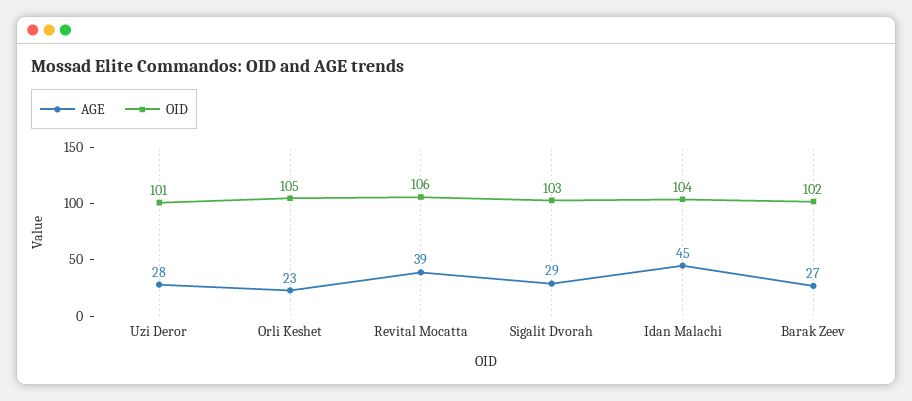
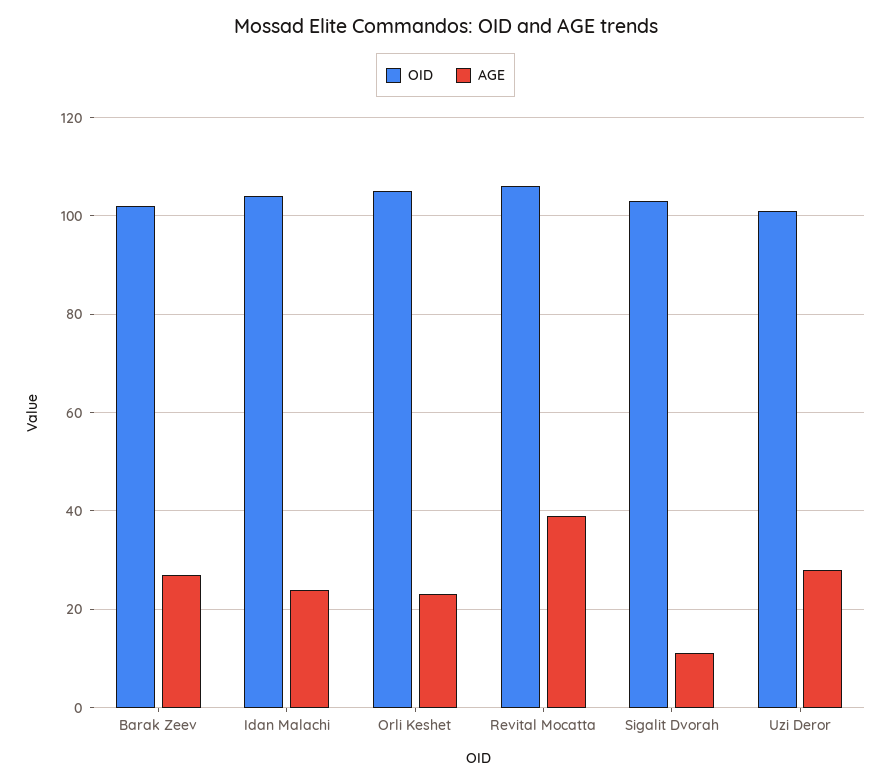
  {
    "AGE": {
      "Uzi Deror": 28,
      "Orli Keshet": 23,
      "Revital Mocatta": 39,
-     "Sigalit Dvorah": 29,
+     "Sigalit Dvorah": 10,
-     "Idan Malachi": 45,
+     "Idan Malachi": 25,
      "Barak Zeev": 27
    },
    "OID": {
      "Uzi Deror": 101,
      "Orli Keshet": 105,
      "Revital Mocatta": 106,
      "Sigalit Dvorah": 103,
      "Idan Malachi": 104,
      "Barak Zeev": 102
    }
  }

